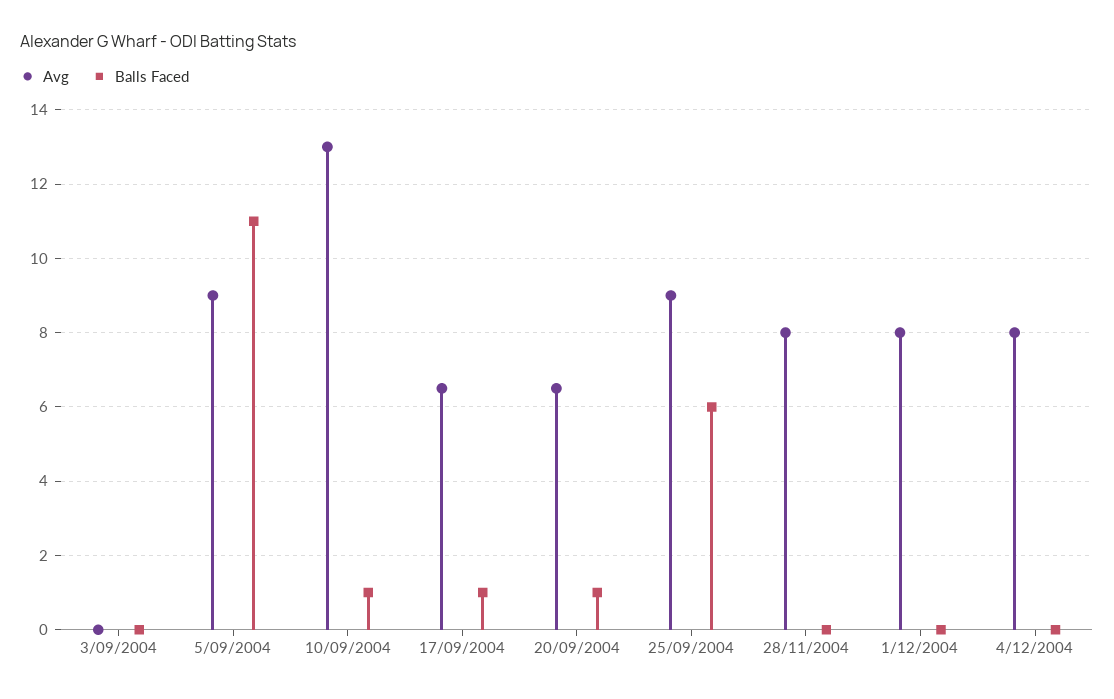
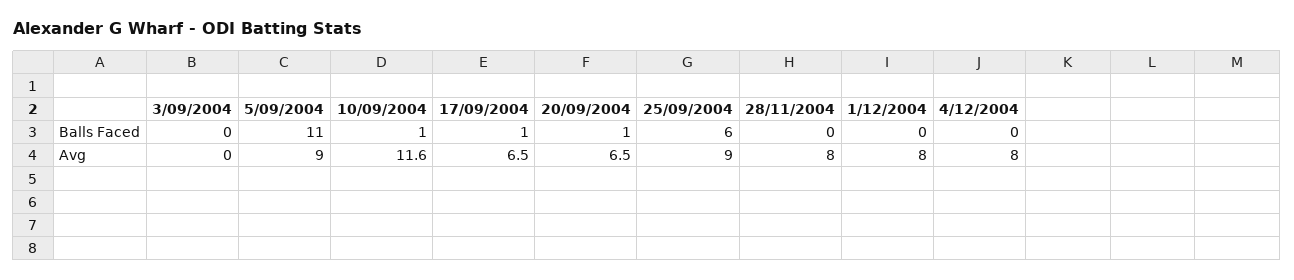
  {
    "Avg": {
      "3/09/2004": 0,
      "5/09/2004": 9,
-     "10/09/2004": 13,
+     "10/09/2004": 11.6,
      "17/09/2004": 6.5,
      "20/09/2004": 6.5,
      "25/09/2004": 9,
      "28/11/2004": 8,
      "1/12/2004": 8,
      "4/12/2004": 8
    },
    "Balls Faced": {
      "3/09/2004": 0,
      "5/09/2004": 11,
      "10/09/2004": 1,
      "17/09/2004": 1,
      "20/09/2004": 1,
      "25/09/2004": 6,
      "28/11/2004": 0,
      "1/12/2004": 0,
      "4/12/2004": 0
    }
  }

